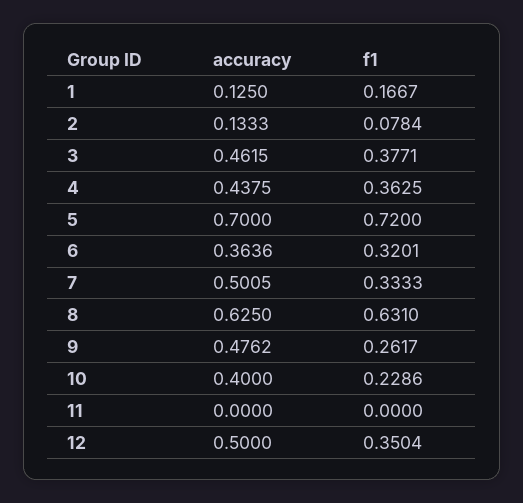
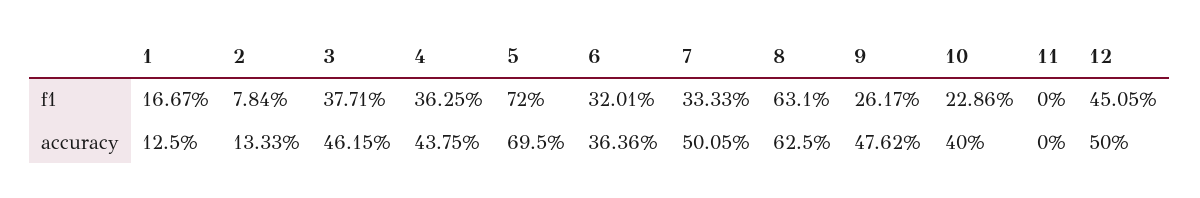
  {
    "accuracy": {
      "1": 0.125,
      "2": 0.1333,
      "3": 0.4615,
      "4": 0.4375,
-     "5": 0.7,
+     "5": 0.695,
      "6": 0.3636,
      "7": 0.5005,
      "8": 0.625,
      "9": 0.4762,
      "10": 0.4,
      "11": 0,
      "12": 0.5
    },
    "f1": {
      "1": 0.1667,
      "2": 0.0784,
      "3": 0.3771,
      "4": 0.3625,
      "5": 0.72,
      "6": 0.3201,
      "7": 0.3333,
      "8": 0.631,
      "9": 0.2617,
      "10": 0.2286,
      "11": 0,
-     "12": 0.3504
+     "12": 0.4505
    }
  }

